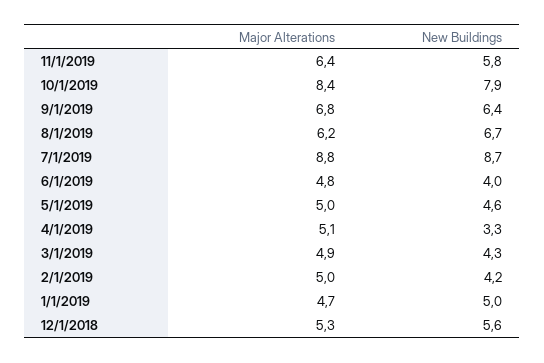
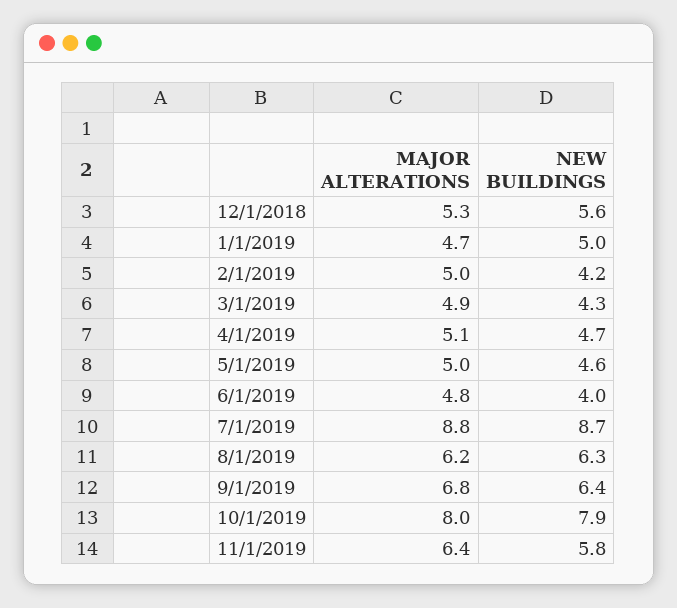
  {
    "Major Alterations": {
      "11/1/2019": 6.4,
-     "10/1/2019": 8.4,
+     "10/1/2019": 8,
      "9/1/2019": 6.8,
      "8/1/2019": 6.2,
      "7/1/2019": 8.8,
      "6/1/2019": 4.8,
      "5/1/2019": 5,
      "4/1/2019": 5.1,
      "3/1/2019": 4.9,
      "2/1/2019": 5,
      "1/1/2019": 4.7,
      "12/1/2018": 5.3
    },
    "New Buildings": {
      "11/1/2019": 5.8,
      "10/1/2019": 7.9,
      "9/1/2019": 6.4,
-     "8/1/2019": 6.7,
+     "8/1/2019": 6.3,
      "7/1/2019": 8.7,
      "6/1/2019": 4,
      "5/1/2019": 4.6,
-     "4/1/2019": 3.3,
+     "4/1/2019": 4.7,
      "3/1/2019": 4.3,
      "2/1/2019": 4.2,
      "1/1/2019": 5,
      "12/1/2018": 5.6
    }
  }

